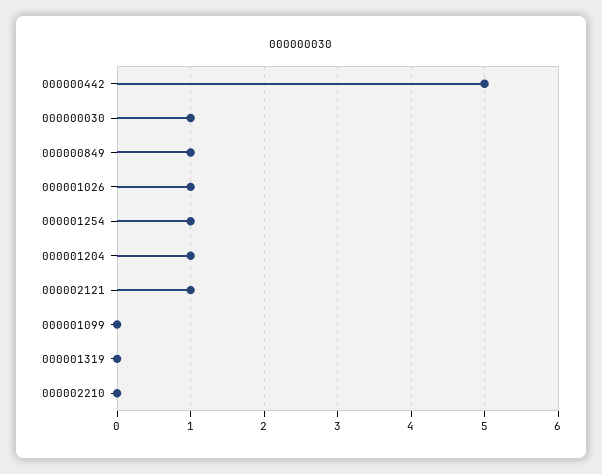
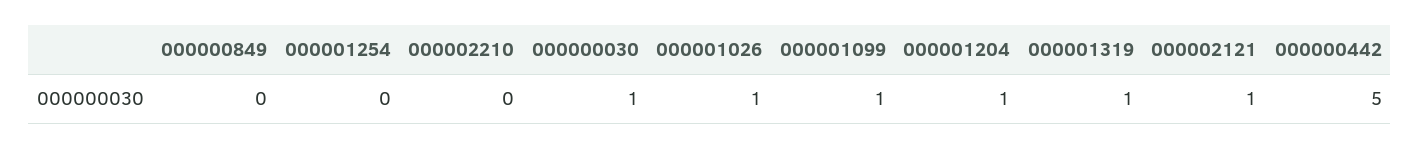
  {
    "000000442": 5,
    "000000030": 1,
-   "000000849": 1,
+   "000000849": 0,
    "000001026": 1,
-   "000001254": 1,
+   "000001254": 0,
    "000001204": 1,
    "000002121": 1,
-   "000001099": 0,
+   "000001099": 1,
-   "000001319": 0,
+   "000001319": 1,
    "000002210": 0
  }

